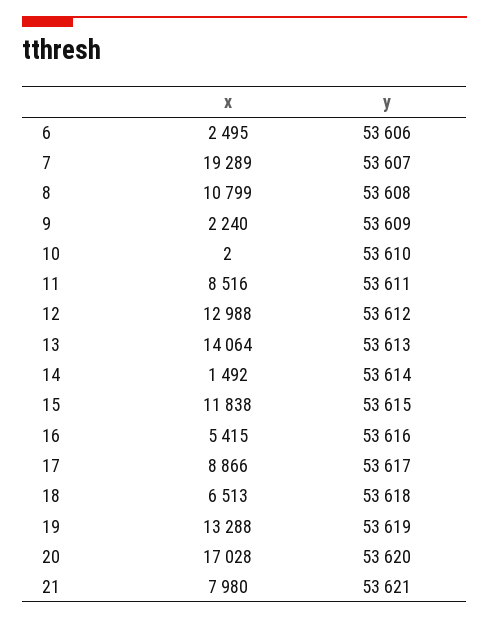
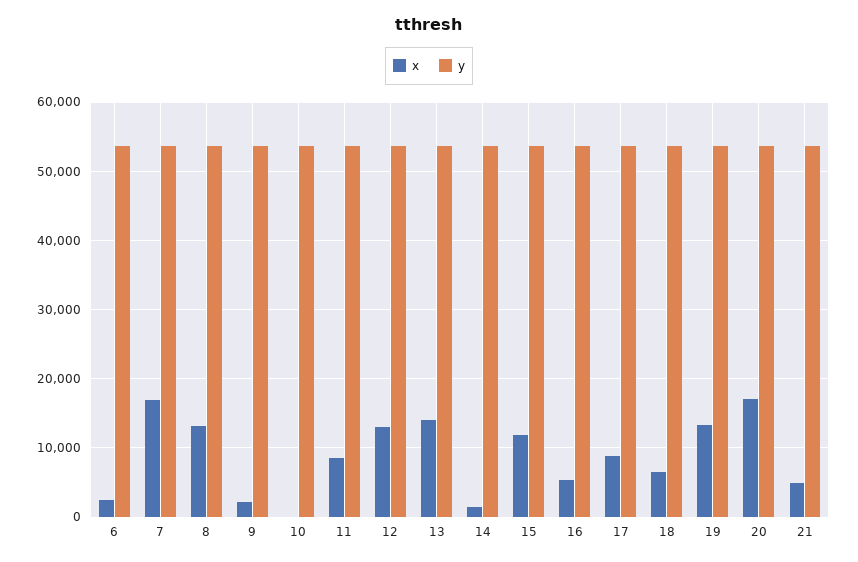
  {
    "x": {
      "6": 2495,
-     "7": 19289,
+     "7": 17000,
-     "8": 10799,
+     "8": 13000,
      "9": 2240,
      "10": 2,
      "11": 8516,
      "12": 12988,
      "13": 14064,
      "14": 1492,
      "15": 11838,
      "16": 5415,
      "17": 8866,
      "18": 6513,
      "19": 13288,
      "20": 17028,
-     "21": 7980
+     "21": 5000
    },
    "y": {
      "6": 53606,
      "7": 53607,
      "8": 53608,
      "9": 53609,
      "10": 53610,
      "11": 53611,
      "12": 53612,
      "13": 53613,
      "14": 53614,
      "15": 53615,
      "16": 53616,
      "17": 53617,
      "18": 53618,
      "19": 53619,
      "20": 53620,
      "21": 53621
    }
  }

